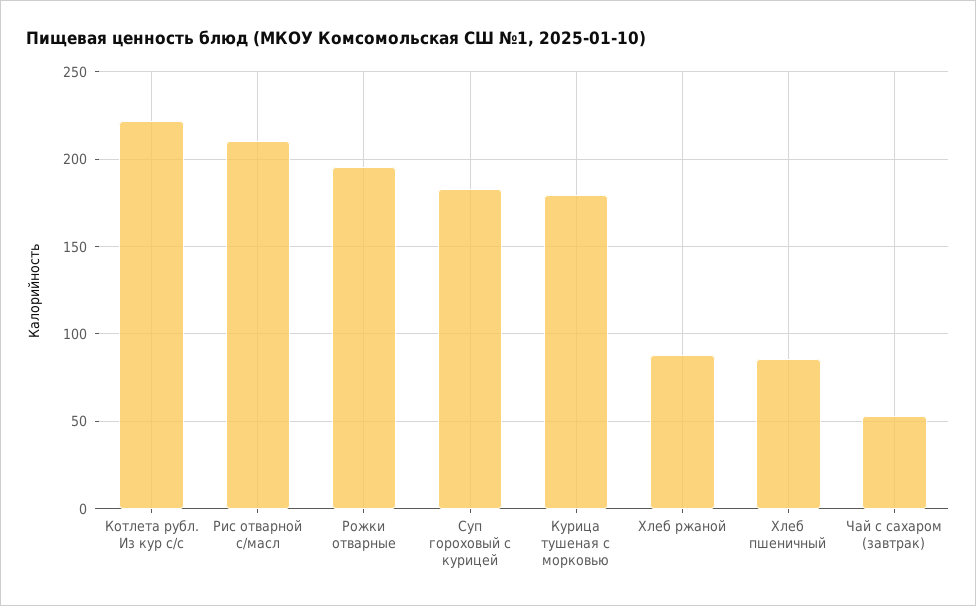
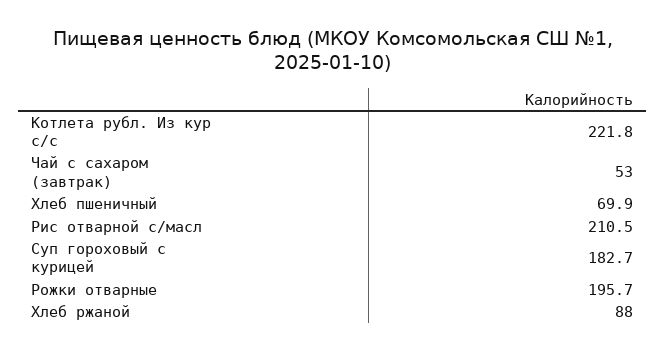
  {
    "Котлета рубл. Из кур с/с": 221.8,
    "Рис отварной с/масл": 210.5,
    "Рожки отварные": 195.7,
    "Суп гороховый с курицей": 182.7,
-   "Курица тушеная с морковью": 180,
    "Хлеб ржаной": 88,
-   "Хлеб пшеничный": 85,
+   "Хлеб пшеничный": 69.9,
    "Чай с сахаром (завтрак)": 53
  }

